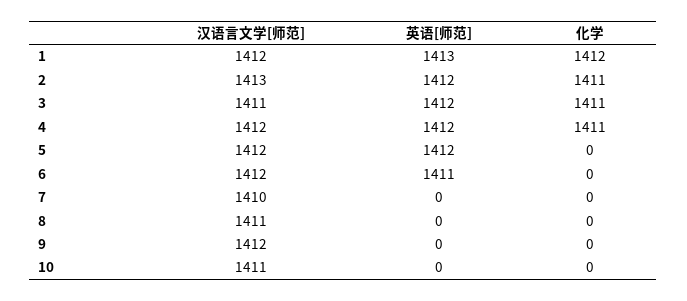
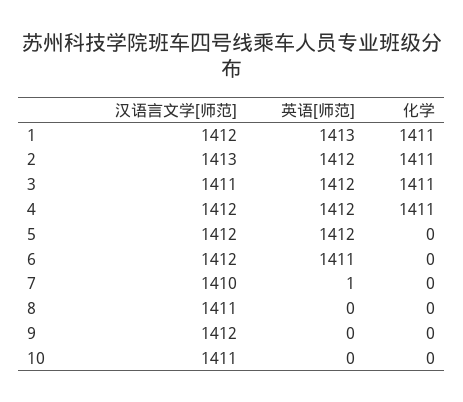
  {
    "汉语言文学[师范]": {
      "1": 1412,
      "2": 1413,
      "3": 1411,
      "4": 1412,
      "5": 1412,
      "6": 1412,
      "7": 1410,
      "8": 1411,
      "9": 1412,
      "10": 1411
    },
    "英语[师范]": {
      "1": 1413,
      "2": 1412,
      "3": 1412,
      "4": 1412,
      "5": 1412,
      "6": 1411,
-     "7": 0,
+     "7": 1,
      "8": 0,
      "9": 0,
      "10": 0
    },
    "化学": {
-     "1": 1412,
+     "1": 1411,
      "2": 1411,
      "3": 1411,
      "4": 1411,
      "5": 0,
      "6": 0,
      "7": 0,
      "8": 0,
      "9": 0,
      "10": 0
    }
  }

